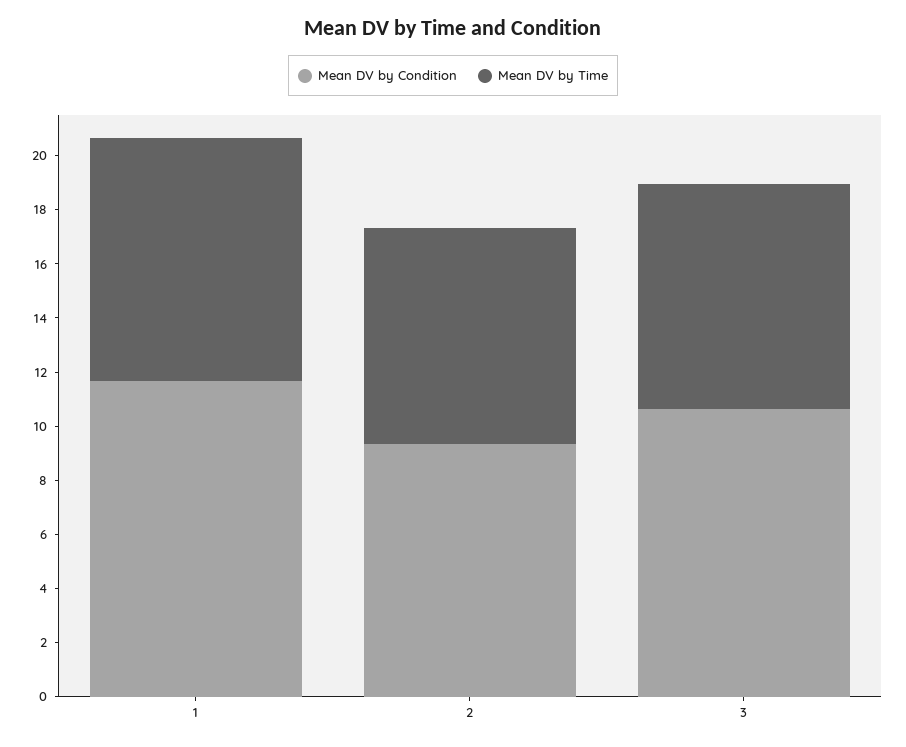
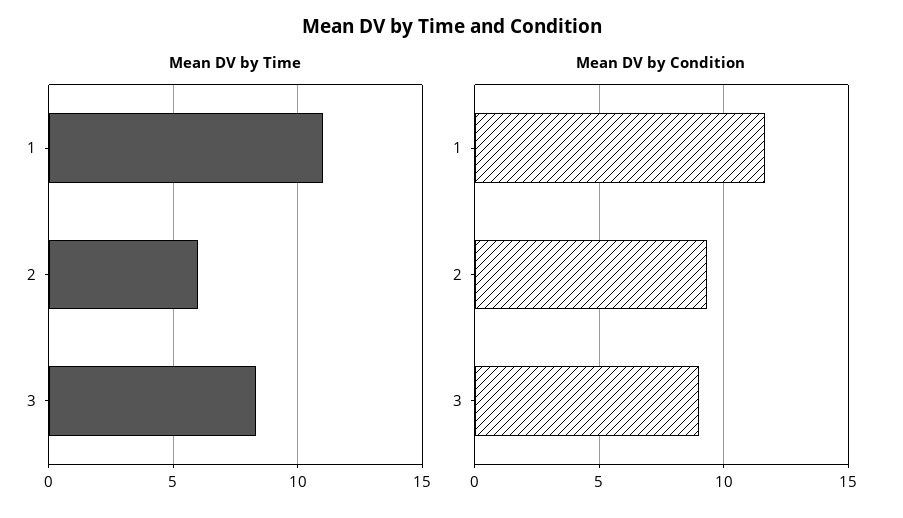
  {
    "Mean DV by Condition": {
      "1": 11.5,
      "2": 9.5,
-     "3": 10.5
+     "3": 9
    },
    "Mean DV by Time": {
-     "1": 9,
+     "1": 11,
-     "2": 8,
+     "2": 6,
      "3": 8.5
    }
  }

